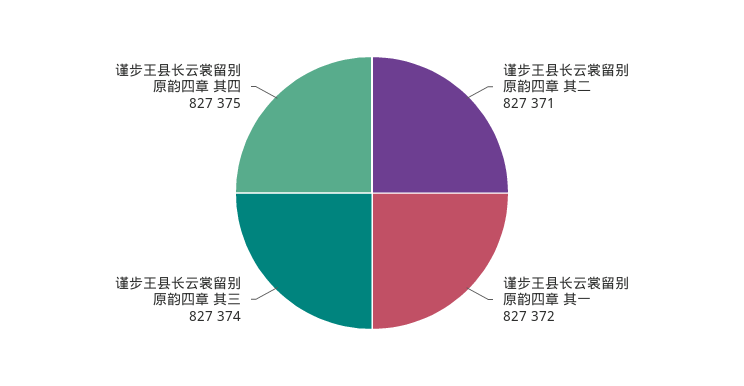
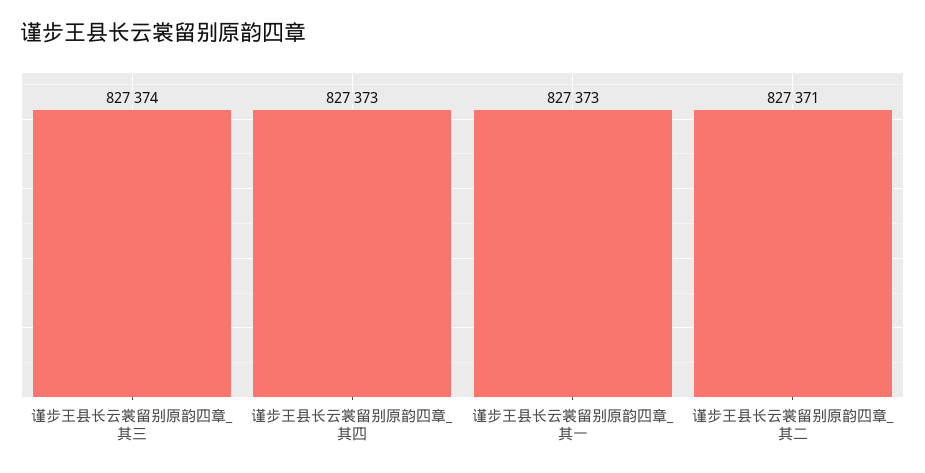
  {
    "谨步王县长云裳留别原韵四章 其二": 827371,
-   "谨步王县长云裳留别原韵四章 其一": 827372,
+   "谨步王县长云裳留别原韵四章 其一": 827373,
    "谨步王县长云裳留别原韵四章 其三": 827374,
-   "谨步王县长云裳留别原韵四章 其四": 827375
+   "谨步王县长云裳留别原韵四章 其四": 827373
  }

